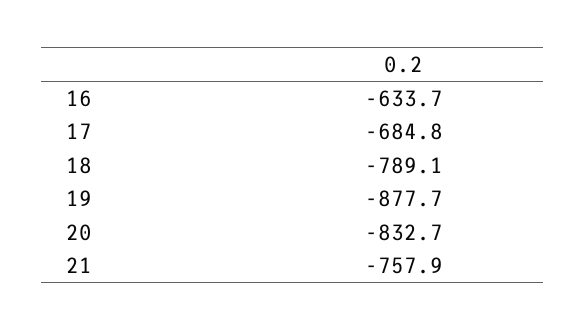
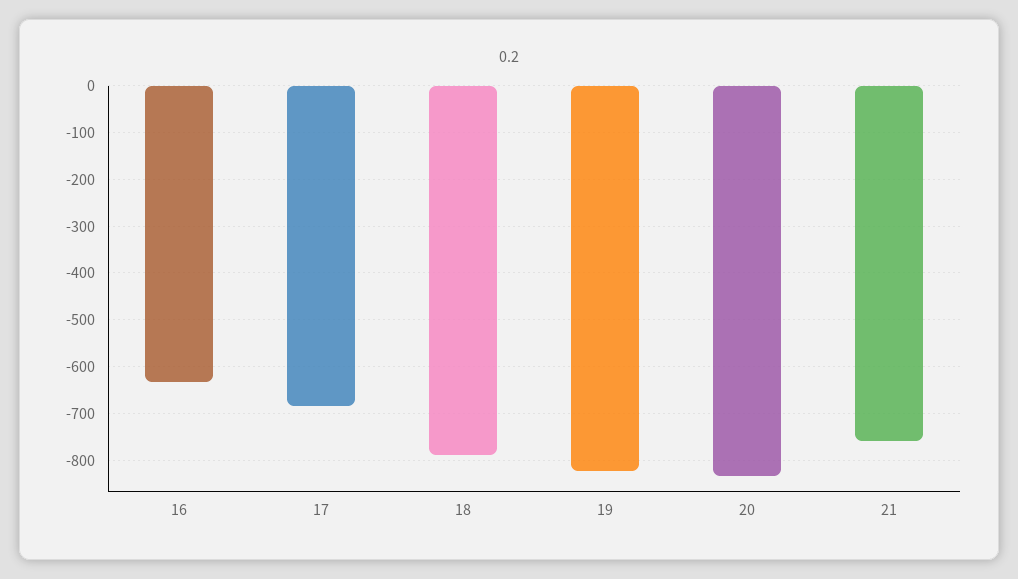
  {
    "16": -633.7,
    "17": -684.8,
    "18": -789.1,
-   "19": -877.7,
+   "19": -820,
    "20": -832.7,
    "21": -757.9
  }

